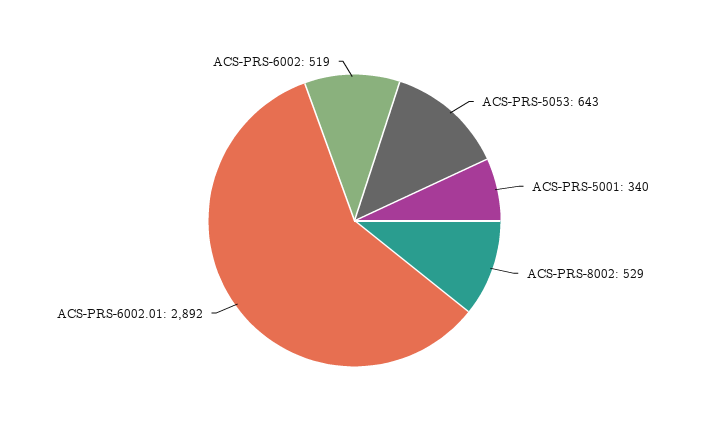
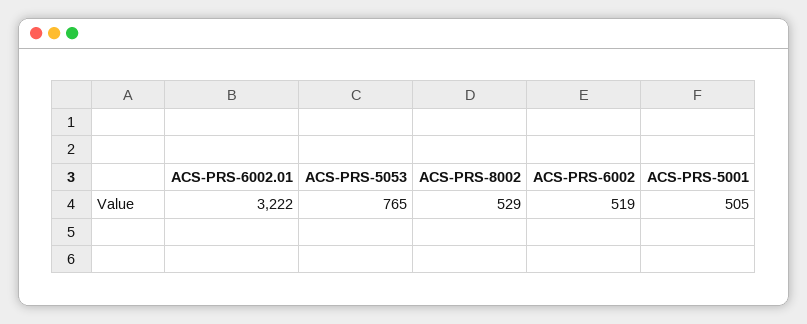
  {
-   "ACS-PRS-5053": 643,
+   "ACS-PRS-5053": 765,
-   "ACS-PRS-5001": 340,
+   "ACS-PRS-5001": 505,
    "ACS-PRS-8002": 529,
-   "ACS-PRS-6002.01": 2892,
+   "ACS-PRS-6002.01": 3222,
    "ACS-PRS-6002": 519
  }

